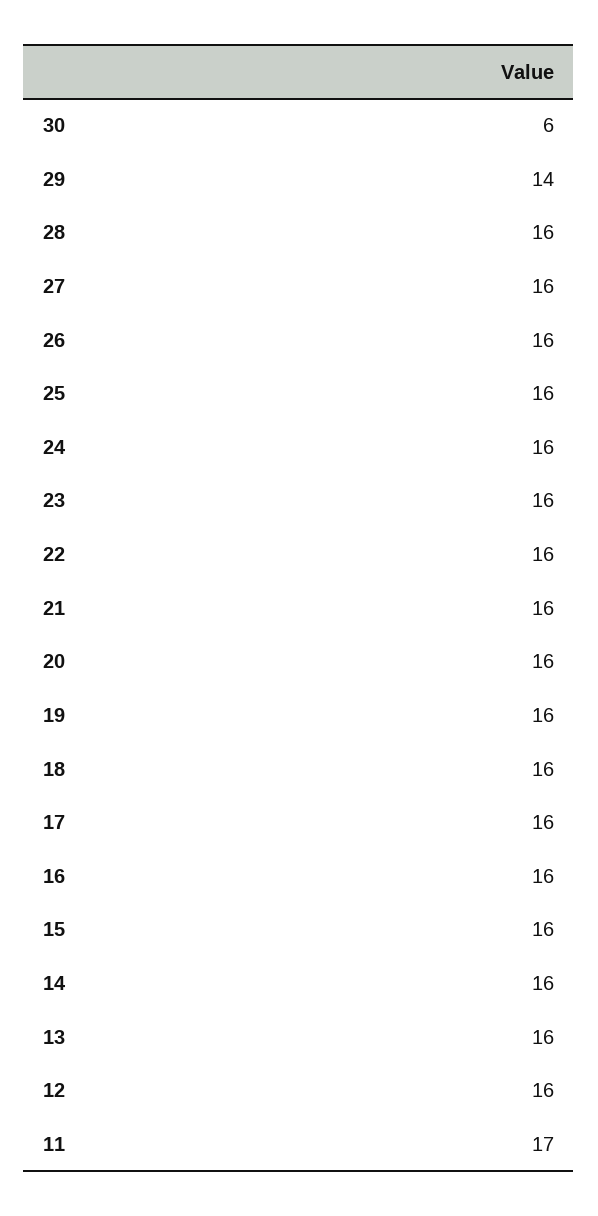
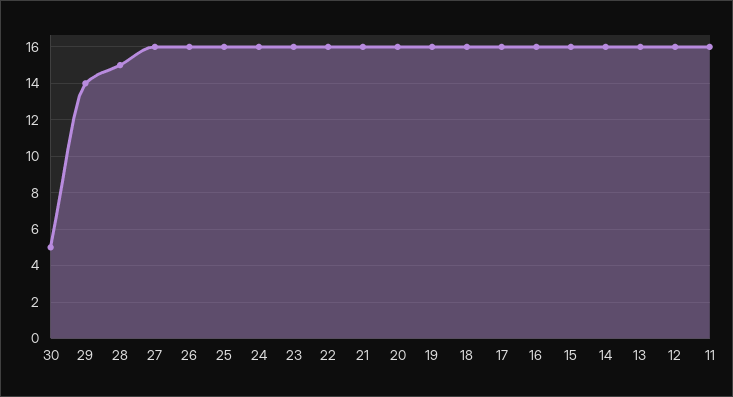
  {
-   "30": 6,
+   "30": 5,
    "29": 14,
-   "28": 16,
+   "28": 15,
    "27": 16,
    "26": 16,
    "25": 16,
    "24": 16,
    "23": 16,
    "22": 16,
    "21": 16,
    "20": 16,
    "19": 16,
    "18": 16,
    "17": 16,
    "16": 16,
    "15": 16,
    "14": 16,
    "13": 16,
    "12": 16,
-   "11": 17
+   "11": 16
  }

